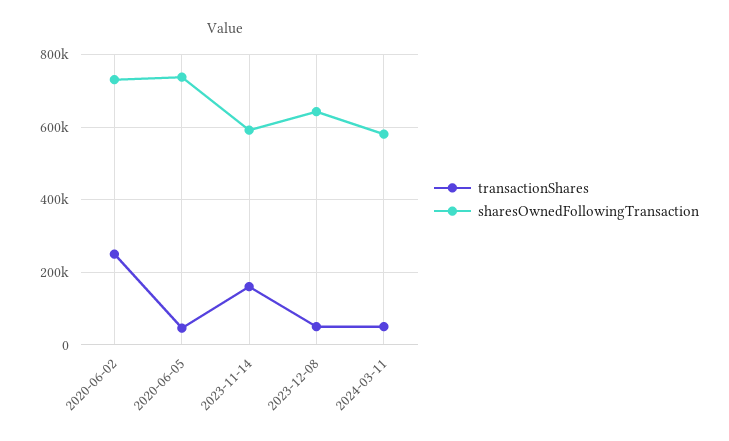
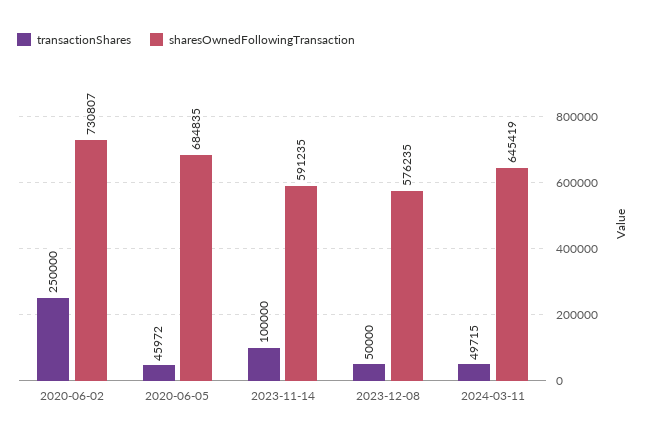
  {
    "transactionShares": {
      "2020-06-02": 250000,
      "2020-06-05": 45972,
-     "2023-11-14": 160000,
+     "2023-11-14": 100000,
      "2023-12-08": 50000,
      "2024-03-11": 49715
    },
    "sharesOwnedFollowingTransaction": {
      "2020-06-02": 730807,
-     "2020-06-05": 740000,
+     "2020-06-05": 684835,
      "2023-11-14": 591235,
-     "2023-12-08": 640000,
+     "2023-12-08": 576235,
-     "2024-03-11": 580000
+     "2024-03-11": 645419
    }
  }

